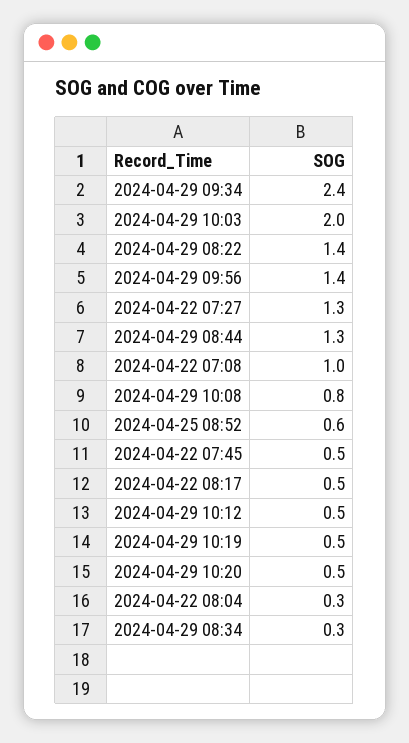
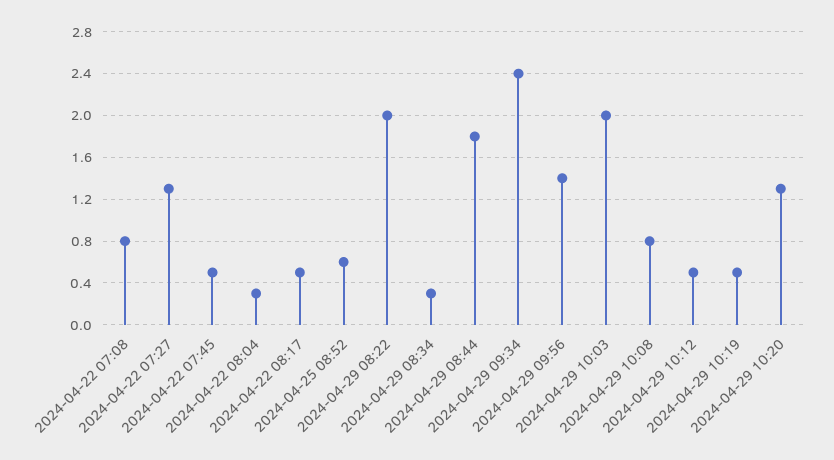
  {
    "2024-04-29 09:34": 2.4,
    "2024-04-29 10:03": 2,
-   "2024-04-29 08:22": 1.4,
+   "2024-04-29 08:22": 2,
    "2024-04-29 09:56": 1.4,
    "2024-04-22 07:27": 1.3,
-   "2024-04-29 08:44": 1.3,
+   "2024-04-29 08:44": 1.8,
-   "2024-04-22 07:08": 1,
+   "2024-04-22 07:08": 0.8,
    "2024-04-29 10:08": 0.8,
    "2024-04-25 08:52": 0.6,
    "2024-04-22 07:45": 0.5,
    "2024-04-22 08:17": 0.5,
    "2024-04-29 10:12": 0.5,
    "2024-04-29 10:19": 0.5,
-   "2024-04-29 10:20": 0.5,
+   "2024-04-29 10:20": 1.3,
    "2024-04-22 08:04": 0.3,
    "2024-04-29 08:34": 0.3
  }

